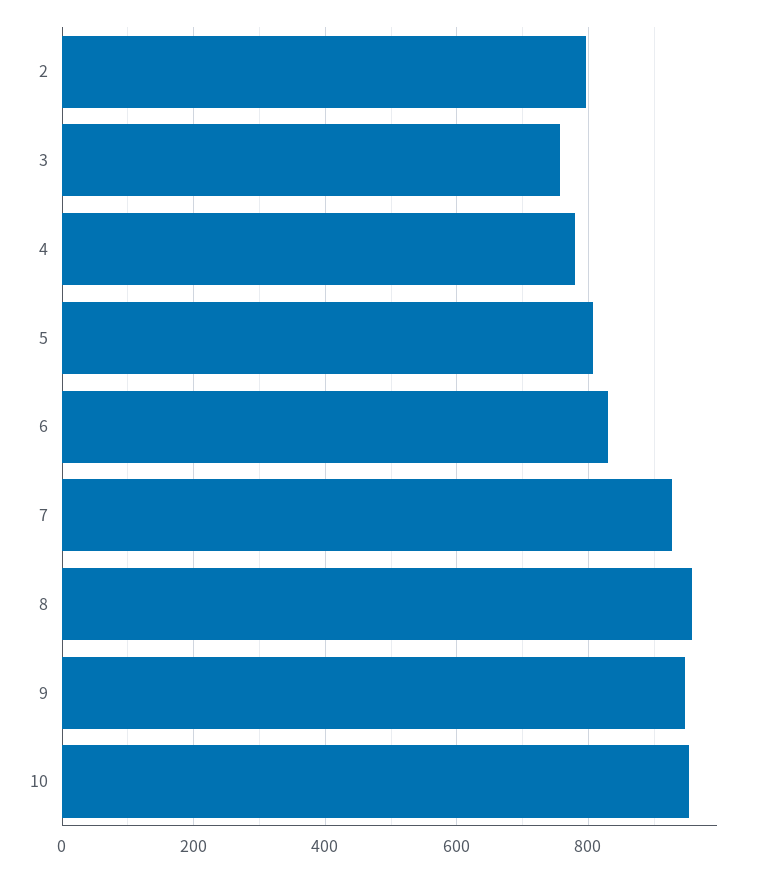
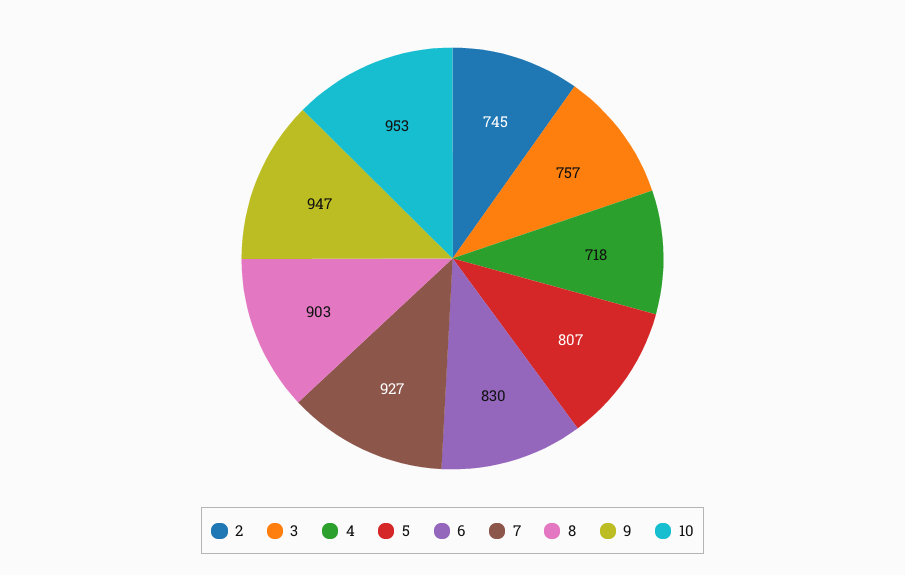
  {
-   "2": 800,
+   "2": 745,
    "3": 757,
-   "4": 780,
+   "4": 718,
    "5": 807,
    "6": 830,
    "7": 927,
-   "8": 960,
+   "8": 903,
    "9": 947,
    "10": 953
  }

